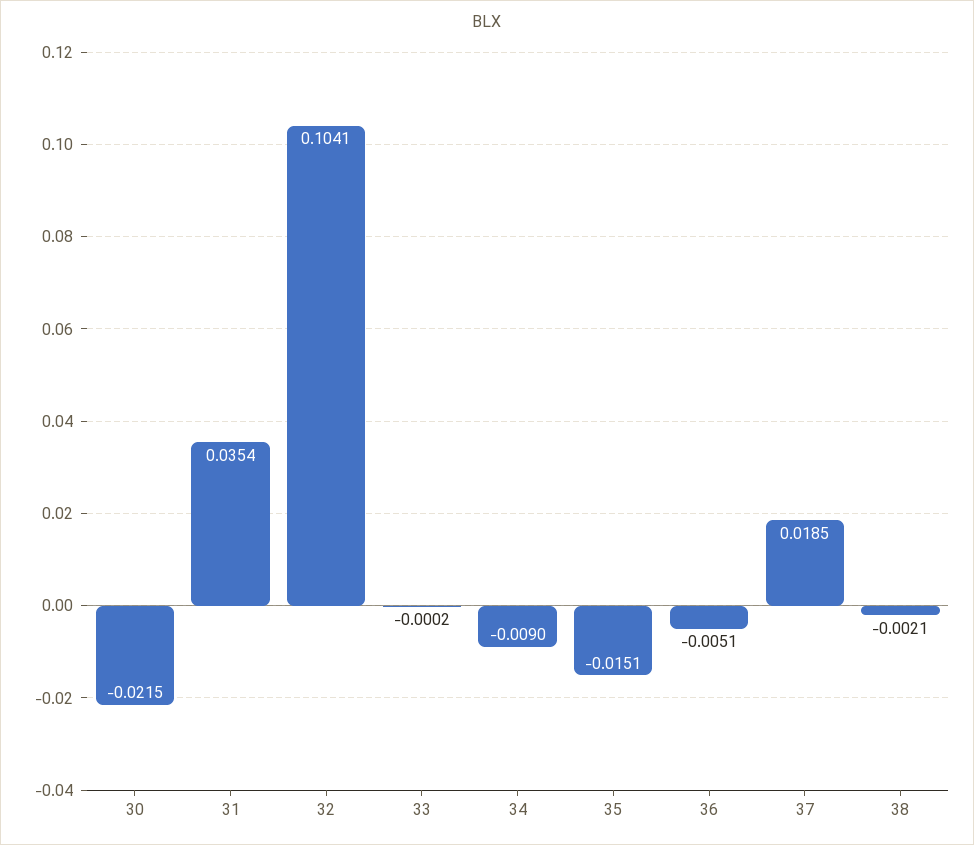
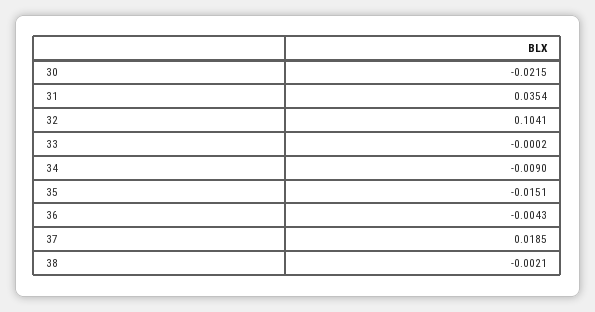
  {
    "30": -0.0215,
    "31": 0.0354,
    "32": 0.1041,
    "33": -0.0002,
    "34": -0.009,
    "35": -0.0151,
-   "36": -0.0051,
+   "36": -0.0043,
    "37": 0.0185,
    "38": -0.0021
  }

